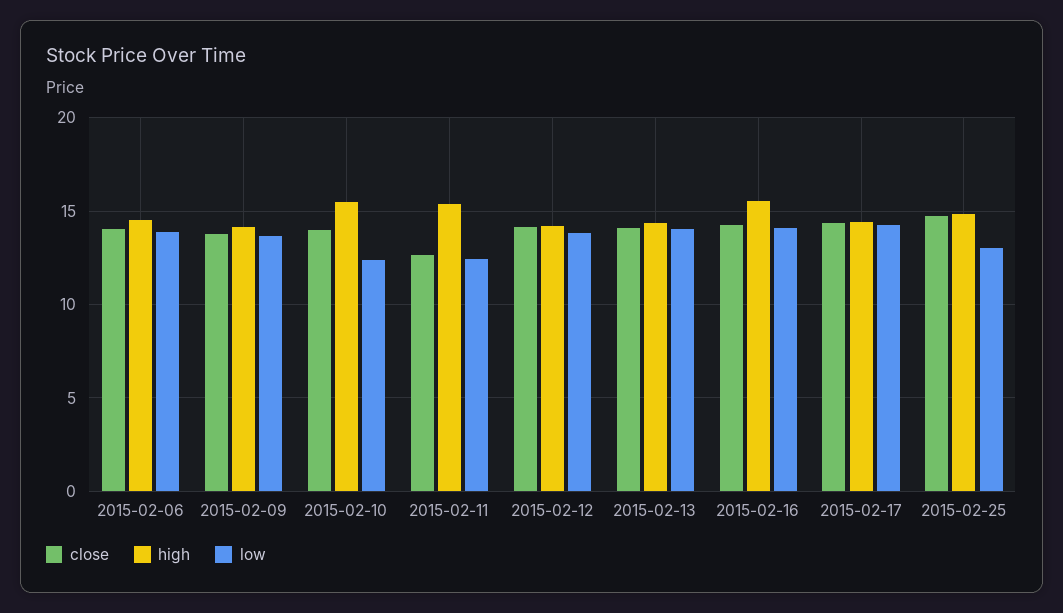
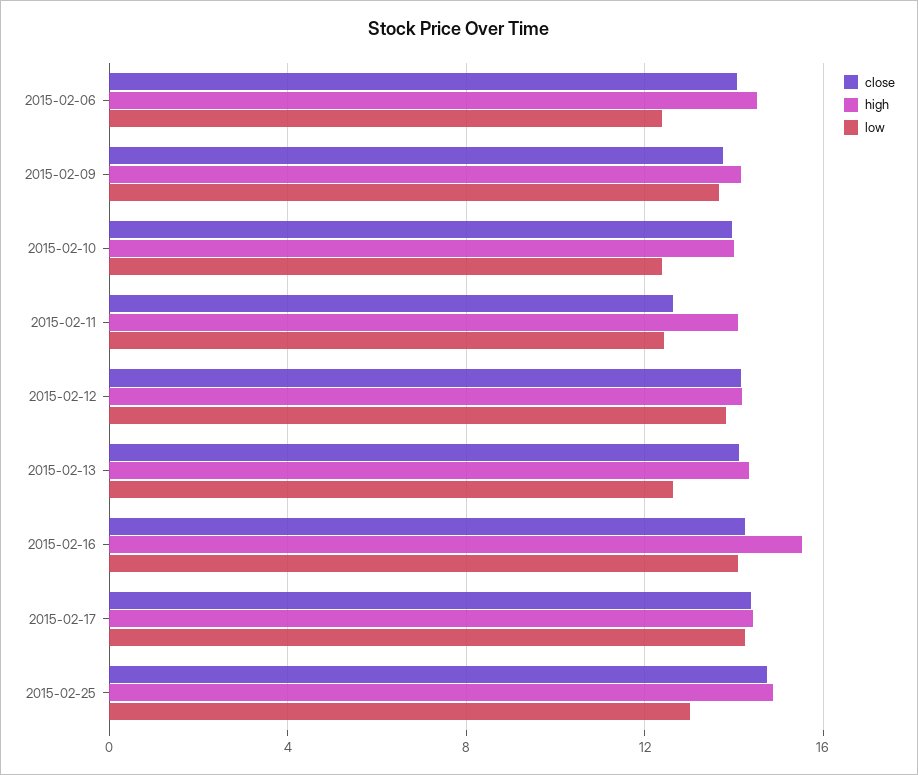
  {
    "close": {
      "2015-02-06": 14,
      "2015-02-09": 14,
      "2015-02-10": 14,
      "2015-02-11": 12.5,
      "2015-02-12": 14,
      "2015-02-13": 14,
      "2015-02-16": 14.5,
      "2015-02-17": 14.5,
      "2015-02-25": 14.5
    },
    "high": {
      "2015-02-06": 14.5,
      "2015-02-09": 14,
-     "2015-02-10": 15.5,
+     "2015-02-10": 14,
-     "2015-02-11": 15.5,
+     "2015-02-11": 14,
      "2015-02-12": 14,
      "2015-02-13": 14.5,
      "2015-02-16": 15.5,
      "2015-02-17": 14.5,
      "2015-02-25": 15
    },
    "low": {
-     "2015-02-06": 14,
+     "2015-02-06": 12.5,
      "2015-02-09": 13.5,
      "2015-02-10": 12.5,
      "2015-02-11": 12.5,
      "2015-02-12": 14,
-     "2015-02-13": 14,
+     "2015-02-13": 12.5,
      "2015-02-16": 14,
      "2015-02-17": 14.5,
      "2015-02-25": 13
    }
  }

